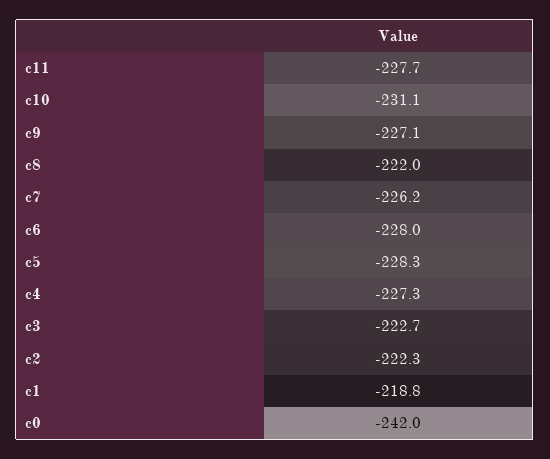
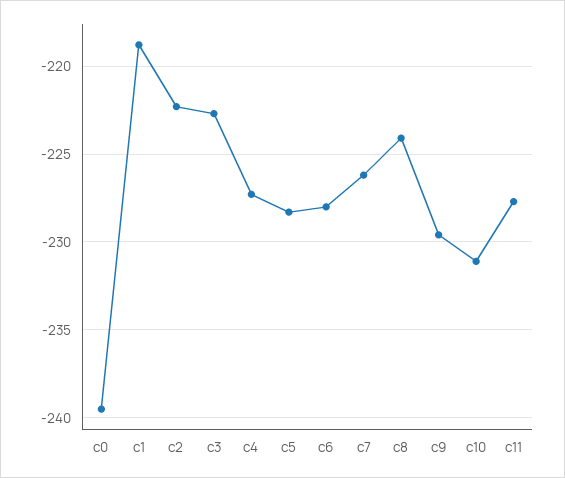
  {
    "c11": -227.7,
    "c10": -231.1,
-   "c9": -227.1,
+   "c9": -229.5,
-   "c8": -222,
+   "c8": -224,
    "c7": -226.2,
    "c6": -228,
    "c5": -228.3,
    "c4": -227.3,
    "c3": -222.7,
    "c2": -222.3,
    "c1": -218.8,
-   "c0": -242
+   "c0": -239.5
  }

